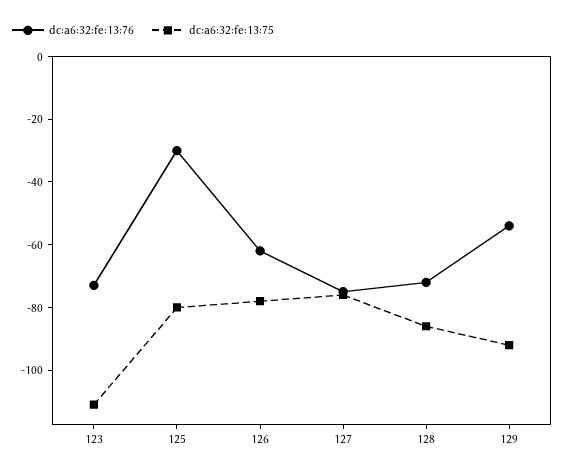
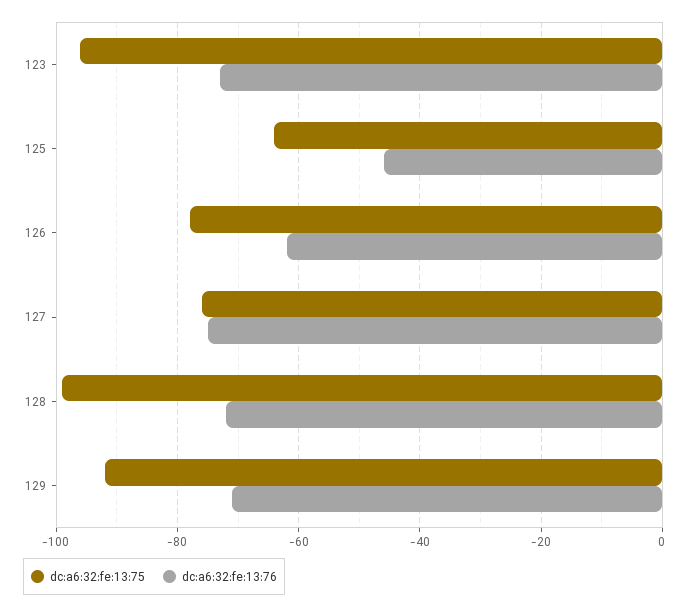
  {
    "dc:a6:32:fe:13:76": {
      "123": -75,
-     "125": -30,
+     "125": -45,
      "126": -60,
      "127": -75,
      "128": -70,
-     "129": -55
+     "129": -70
    },
    "dc:a6:32:fe:13:75": {
-     "123": -110,
+     "123": -95,
-     "125": -80,
+     "125": -65,
      "126": -80,
      "127": -75,
-     "128": -85,
+     "128": -100,
      "129": -90
    }
  }

